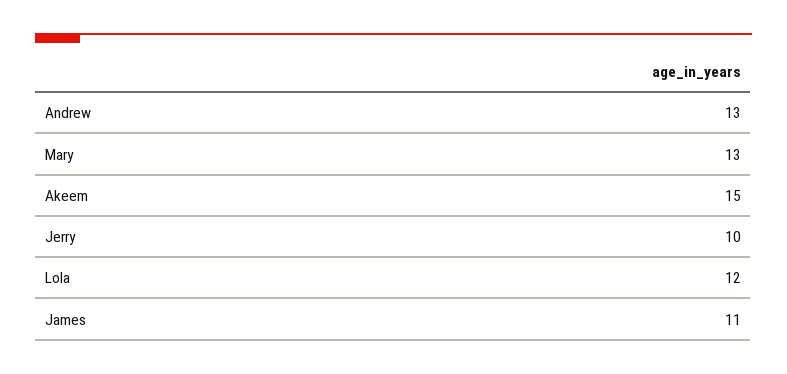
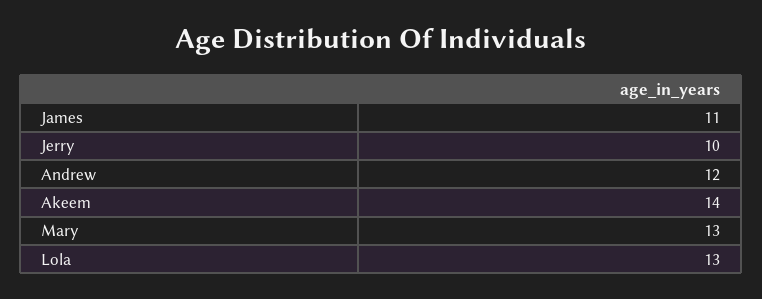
  {
-   "Andrew": 13,
+   "Andrew": 12,
    "Mary": 13,
-   "Akeem": 15,
+   "Akeem": 14,
    "Jerry": 10,
-   "Lola": 12,
+   "Lola": 13,
    "James": 11
  }

